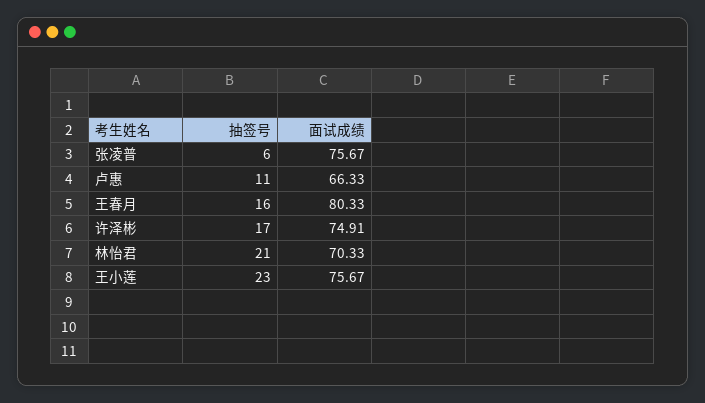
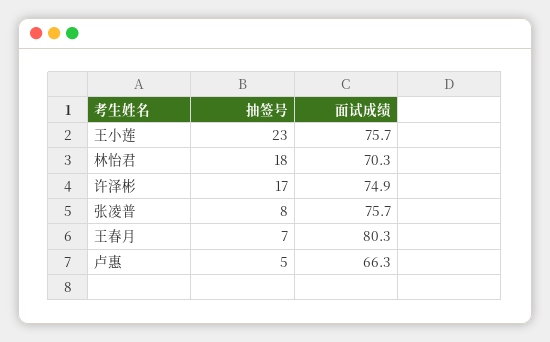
  {
    "抽签号": {
-     "张凌普": 6,
+     "张凌普": 8,
-     "卢惠": 11,
+     "卢惠": 5,
-     "王春月": 16,
+     "王春月": 7,
      "许泽彬": 17,
-     "林怡君": 21,
+     "林怡君": 18,
      "王小莲": 23
    },
    "面试成绩": {
      "张凌普": 75.67,
      "卢惠": 66.33,
      "王春月": 80.33,
      "许泽彬": 74.91,
      "林怡君": 70.33,
      "王小莲": 75.67
    }
  }

